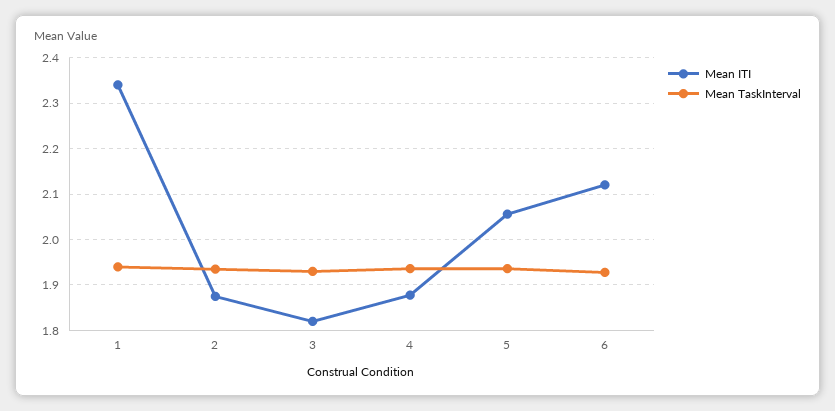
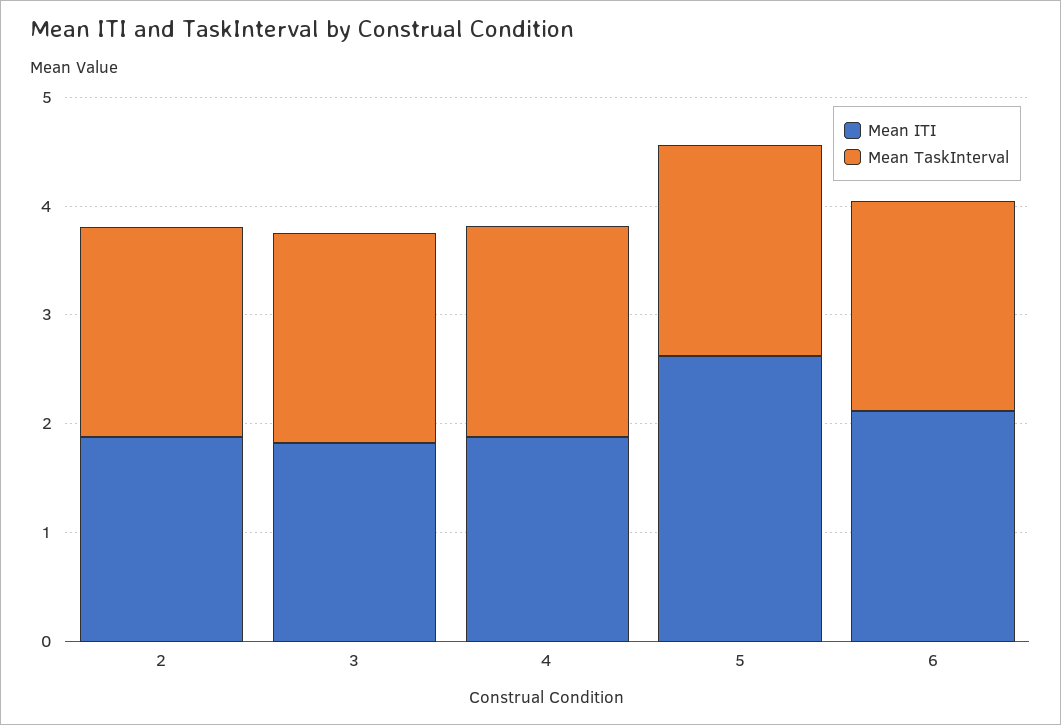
  {
    "Mean ITI": {
-     "1": 2.34,
      "2": 1.88,
      "3": 1.82,
      "4": 1.88,
-     "5": 2.06,
+     "5": 2.6,
      "6": 2.12
    },
    "Mean TaskInterval": {
-     "1": 1.94,
      "2": 1.94,
      "3": 1.94,
      "4": 1.94,
      "5": 1.94,
      "6": 1.92
    }
  }

